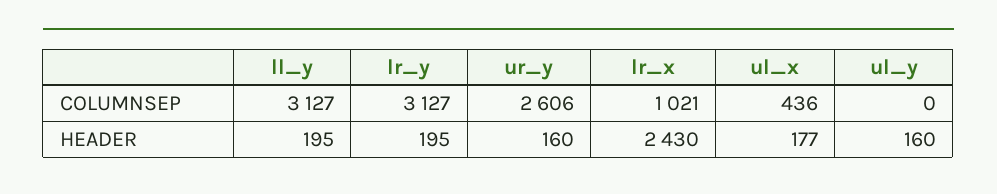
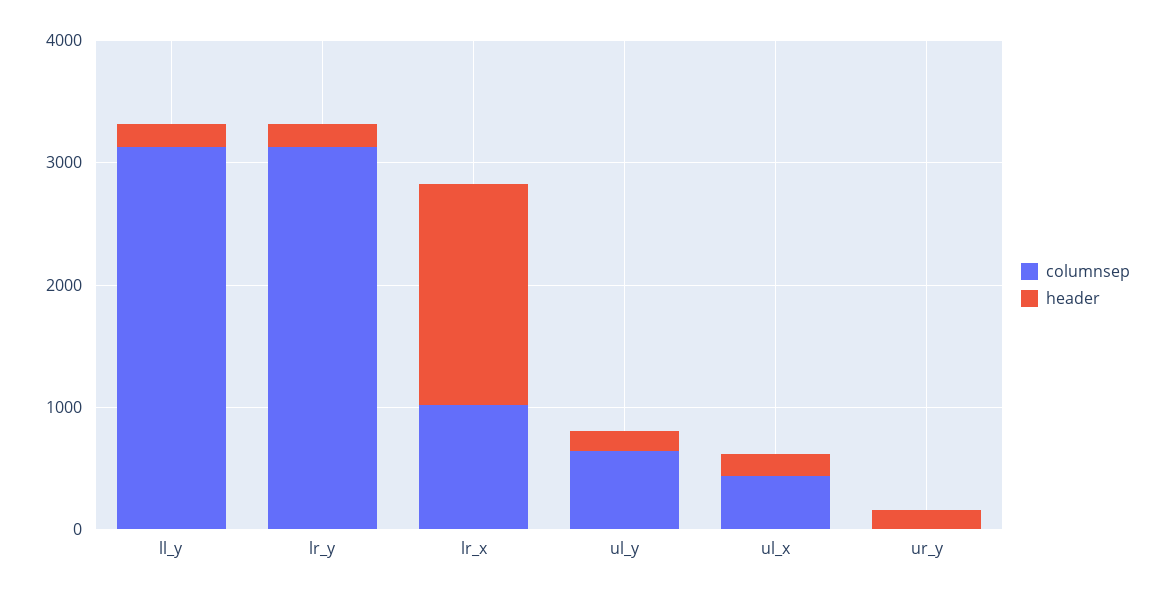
  {
    "COLUMNSEP": {
      "ll_y": 3127,
      "lr_y": 3127,
-     "ur_y": 2606,
+     "ur_y": 0,
      "lr_x": 1021,
      "ul_x": 436,
-     "ul_y": 0
+     "ul_y": 600
    },
    "HEADER": {
      "ll_y": 195,
      "lr_y": 195,
      "ur_y": 160,
-     "lr_x": 2430,
+     "lr_x": 1800,
      "ul_x": 177,
      "ul_y": 160
    }
  }

